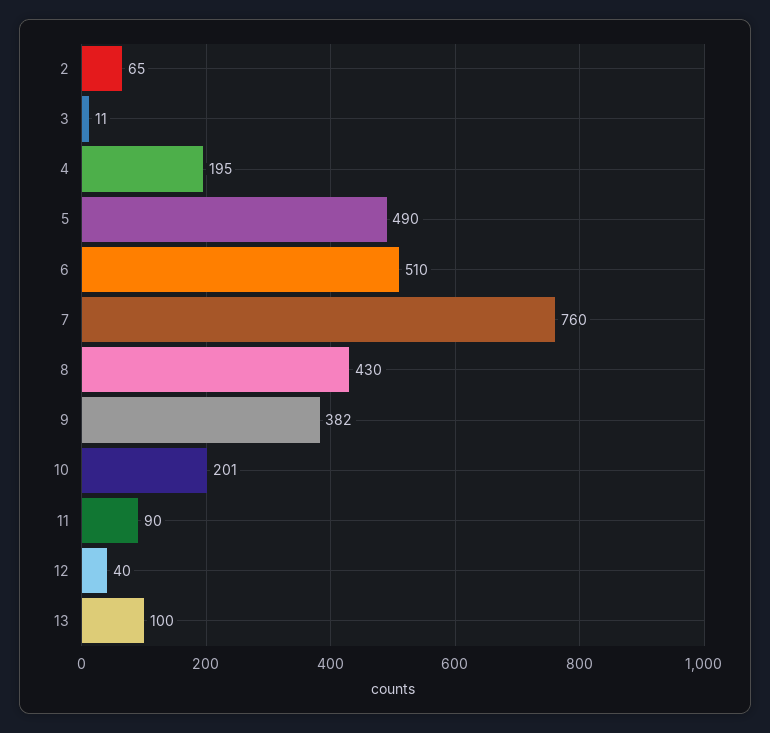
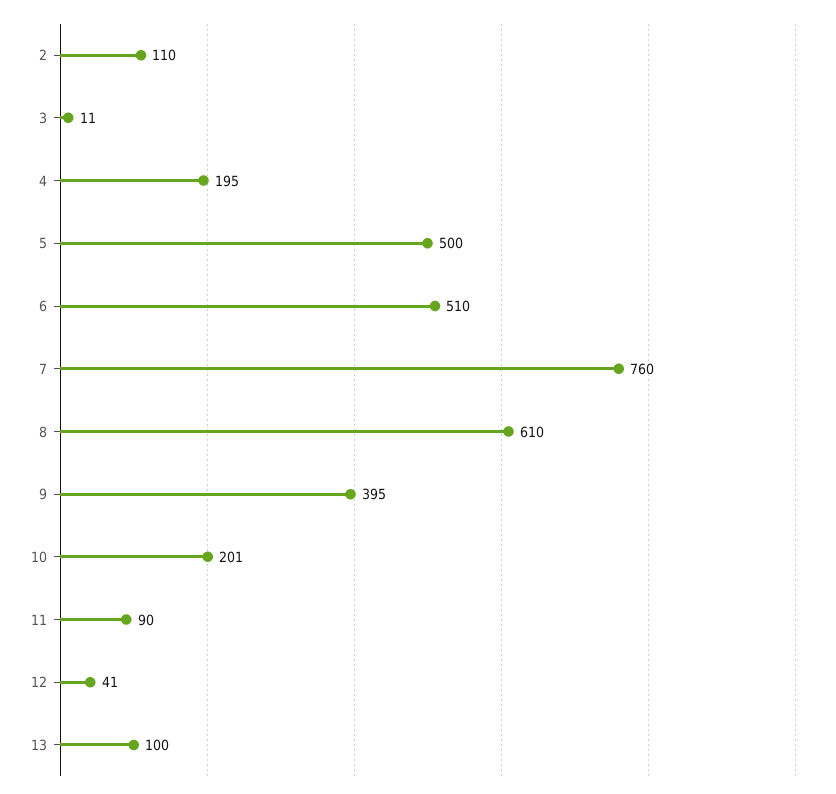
  {
-   "2": 65,
+   "2": 110,
    "3": 11,
    "4": 195,
-   "5": 490,
+   "5": 500,
    "6": 510,
    "7": 760,
-   "8": 430,
+   "8": 610,
-   "9": 382,
+   "9": 395,
    "10": 201,
    "11": 90,
-   "12": 40,
+   "12": 41,
    "13": 100
  }

